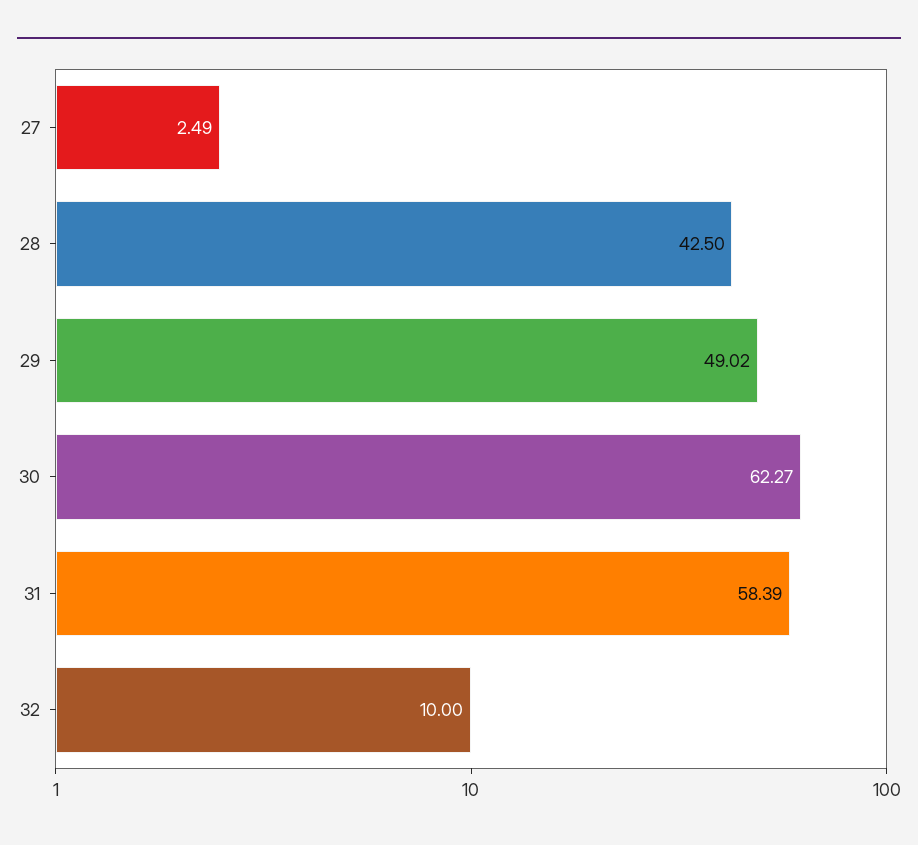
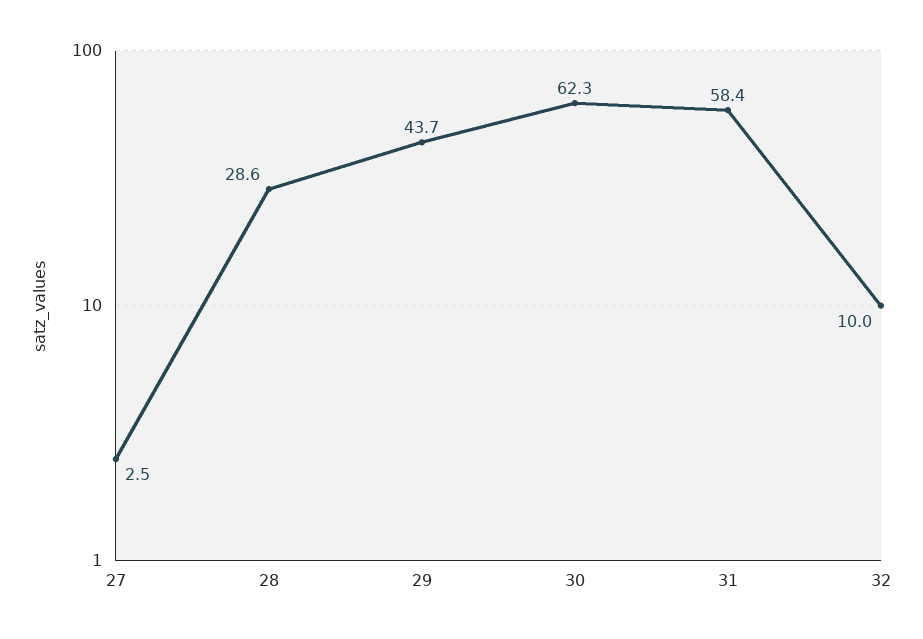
  {
    "27": 2.49,
-   "28": 42.5,
+   "28": 28.6,
-   "29": 49.02,
+   "29": 43.7,
    "30": 62.27,
    "31": 58.39,
    "32": 10
  }

